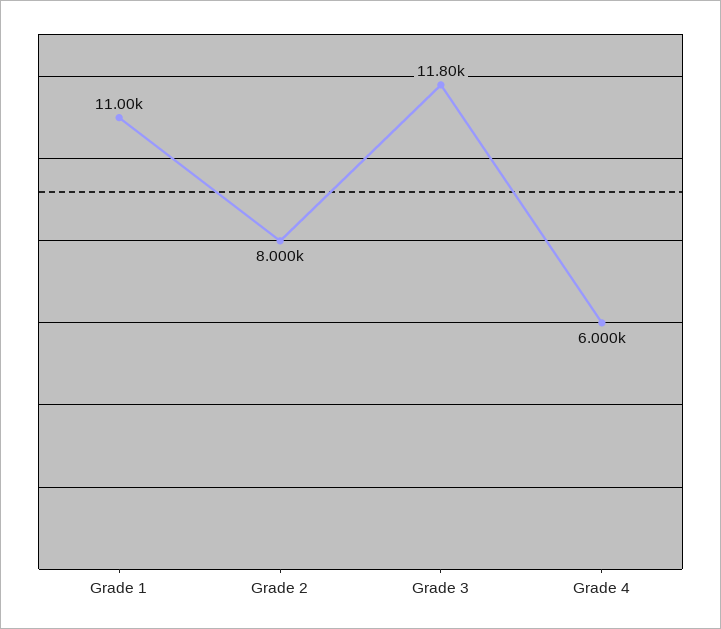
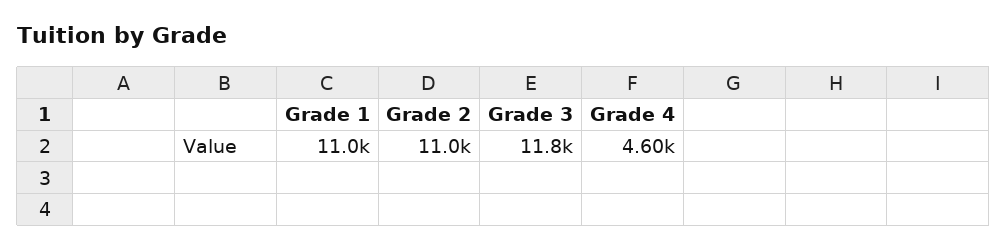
  {
    "Grade 1": 11000,
-   "Grade 2": 8000,
+   "Grade 2": 11000,
    "Grade 3": 11800,
-   "Grade 4": 6000
+   "Grade 4": 4600
  }

